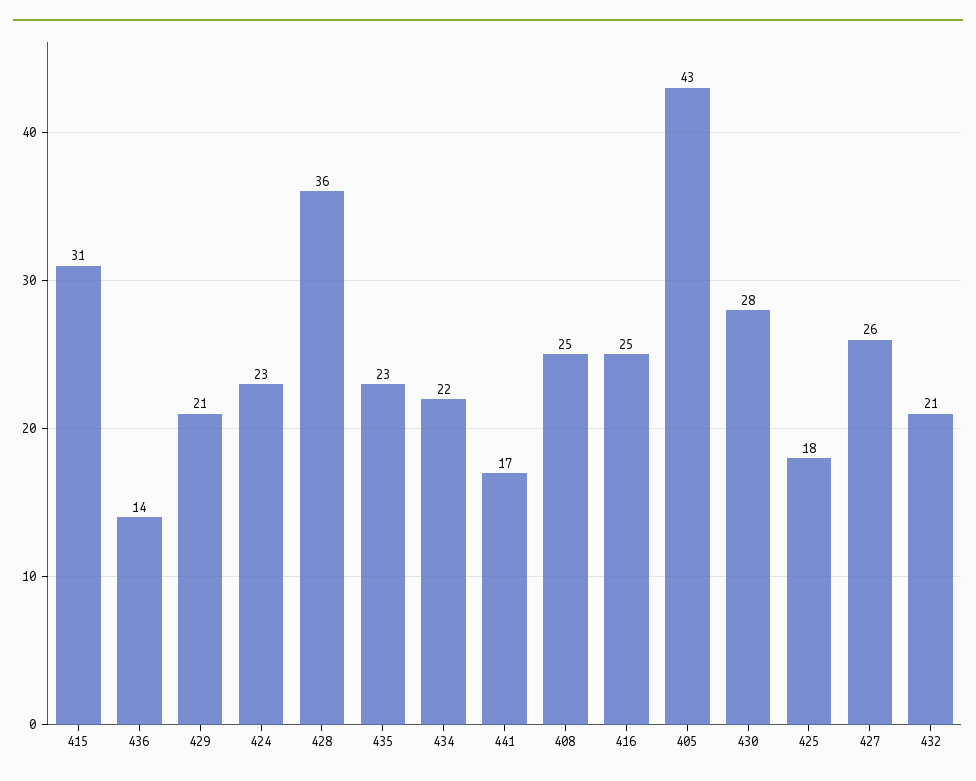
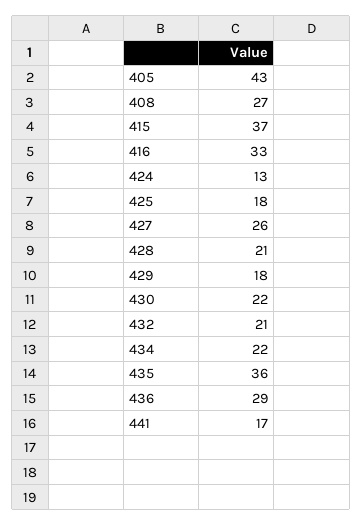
  {
-   "415": 31,
+   "415": 37,
-   "436": 14,
+   "436": 29,
-   "429": 21,
+   "429": 18,
-   "424": 23,
+   "424": 13,
-   "428": 36,
+   "428": 21,
-   "435": 23,
+   "435": 36,
    "434": 22,
    "441": 17,
-   "408": 25,
+   "408": 27,
-   "416": 25,
+   "416": 33,
    "405": 43,
-   "430": 28,
+   "430": 22,
    "425": 18,
    "427": 26,
    "432": 21
  }

